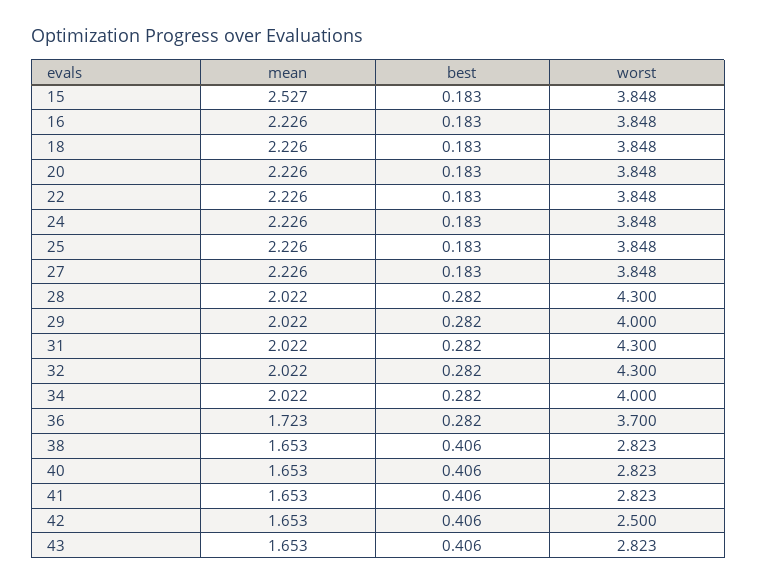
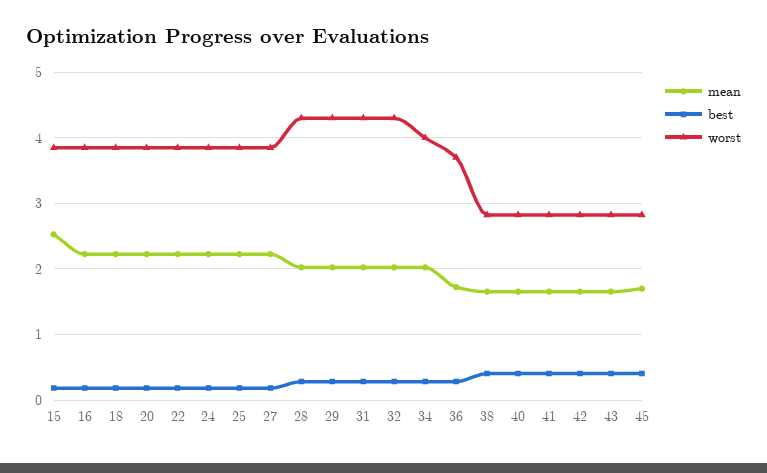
  {
    "mean": {
      "15": 2.527,
      "16": 2.226,
      "18": 2.226,
      "20": 2.226,
      "22": 2.226,
      "24": 2.226,
      "25": 2.226,
      "27": 2.226,
      "28": 2.022,
      "29": 2.022,
      "31": 2.022,
      "32": 2.022,
      "34": 2.022,
      "36": 1.723,
      "38": 1.653,
      "40": 1.653,
      "41": 1.653,
      "42": 1.653,
-     "43": 1.653
+     "43": 1.653,
+     "45": 1.7
    },
    "best": {
      "15": 0.183,
      "16": 0.183,
      "18": 0.183,
      "20": 0.183,
      "22": 0.183,
      "24": 0.183,
      "25": 0.183,
      "27": 0.183,
      "28": 0.282,
      "29": 0.282,
      "31": 0.282,
      "32": 0.282,
      "34": 0.282,
      "36": 0.282,
      "38": 0.406,
      "40": 0.406,
      "41": 0.406,
      "42": 0.406,
-     "43": 0.406
+     "43": 0.406,
+     "45": 0.4
    },
    "worst": {
      "15": 3.848,
      "16": 3.848,
      "18": 3.848,
      "20": 3.848,
      "22": 3.848,
      "24": 3.848,
      "25": 3.848,
      "27": 3.848,
      "28": 4.3,
-     "29": 4,
+     "29": 4.3,
      "31": 4.3,
      "32": 4.3,
      "34": 4,
      "36": 3.7,
      "38": 2.823,
      "40": 2.823,
      "41": 2.823,
-     "42": 2.5,
+     "42": 2.8,
-     "43": 2.823
+     "43": 2.823,
+     "45": 2.8
    }
  }

